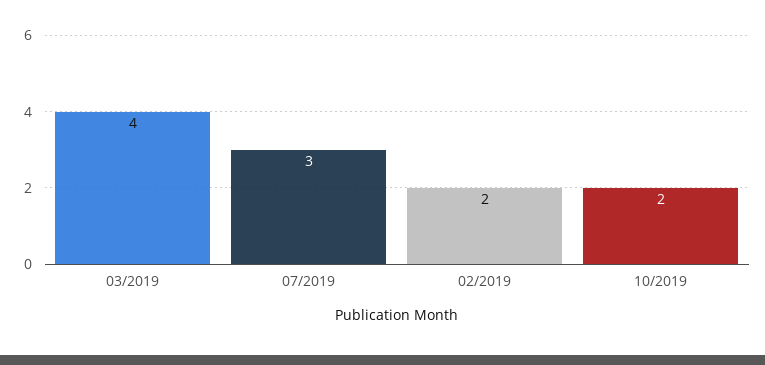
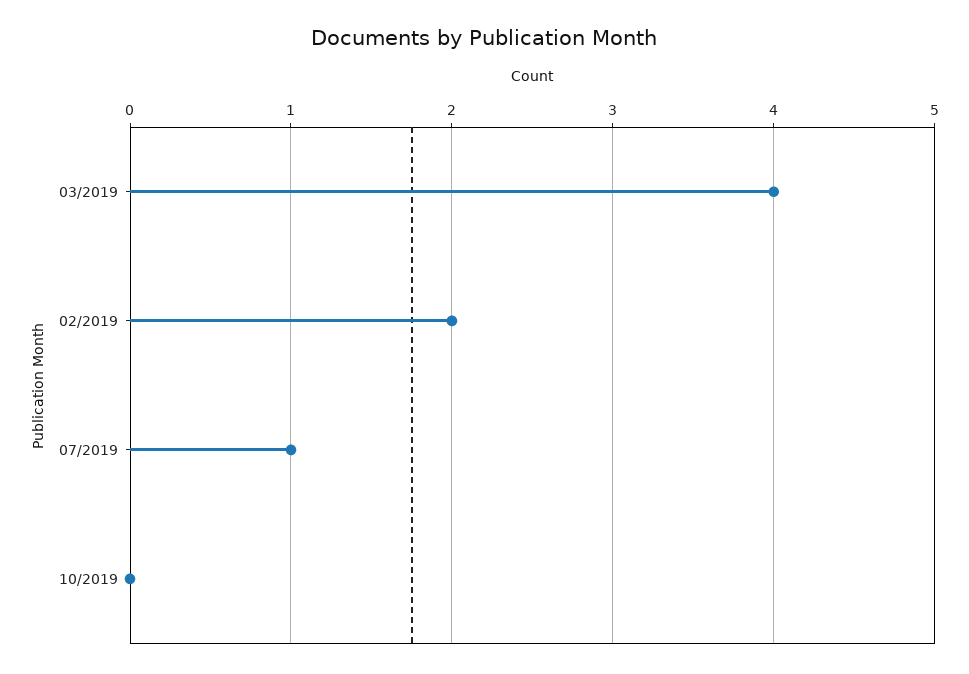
  {
    "03/2019": 4,
-   "07/2019": 3,
+   "07/2019": 1,
    "02/2019": 2,
-   "10/2019": 2
+   "10/2019": 0
  }

